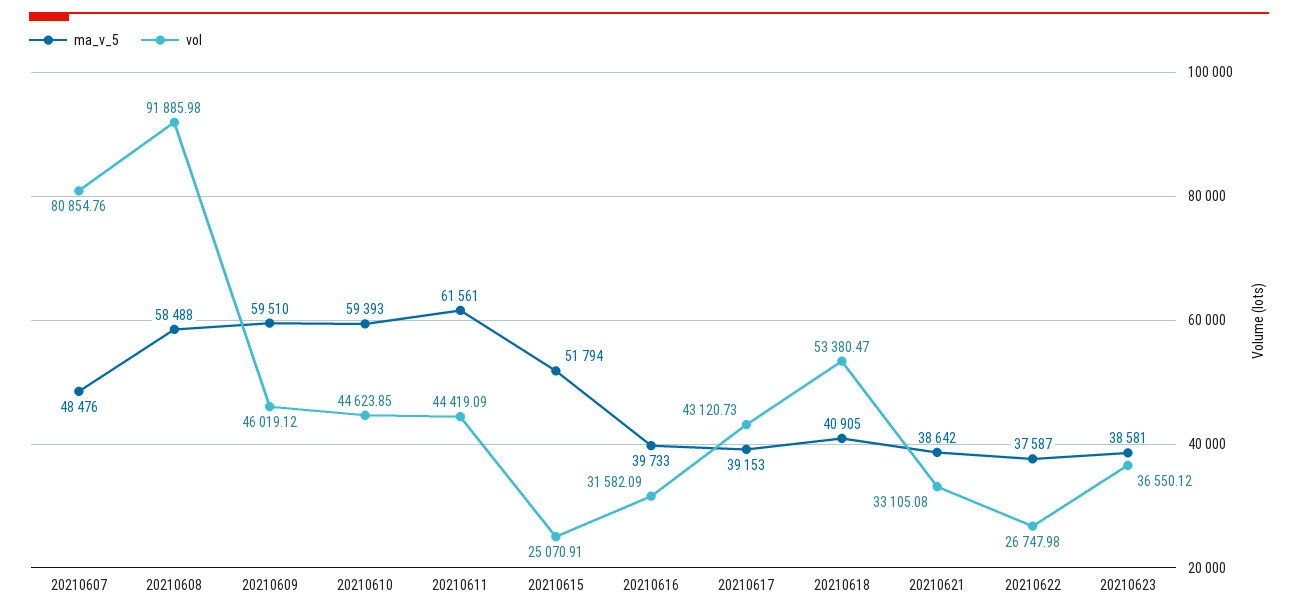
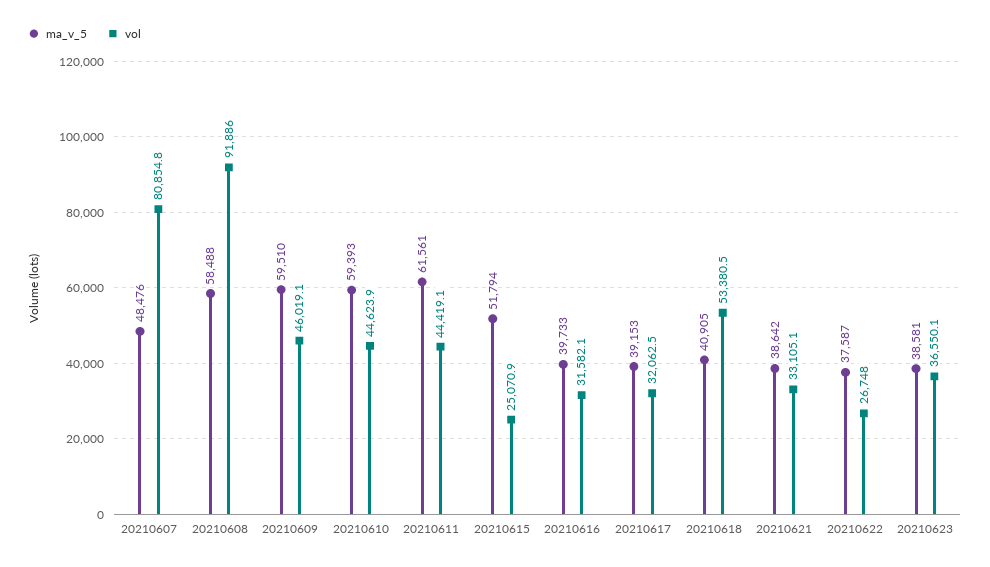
  {
    "ma_v_5": {
      "20210607": 48476,
      "20210608": 58488,
      "20210609": 59510,
      "20210610": 59393,
      "20210611": 61561,
      "20210615": 51794,
      "20210616": 39733,
      "20210617": 39153,
      "20210618": 40905,
      "20210621": 38642,
      "20210622": 37587,
      "20210623": 38581
    },
    "vol": {
      "20210607": 80854.76,
      "20210608": 91885.98,
      "20210609": 46019.12,
      "20210610": 44623.85,
      "20210611": 44419.09,
      "20210615": 25070.91,
      "20210616": 31582.09,
-     "20210617": 43120.73,
+     "20210617": 32062.5,
      "20210618": 53380.47,
      "20210621": 33105.08,
      "20210622": 26747.98,
      "20210623": 36550.12
    }
  }

